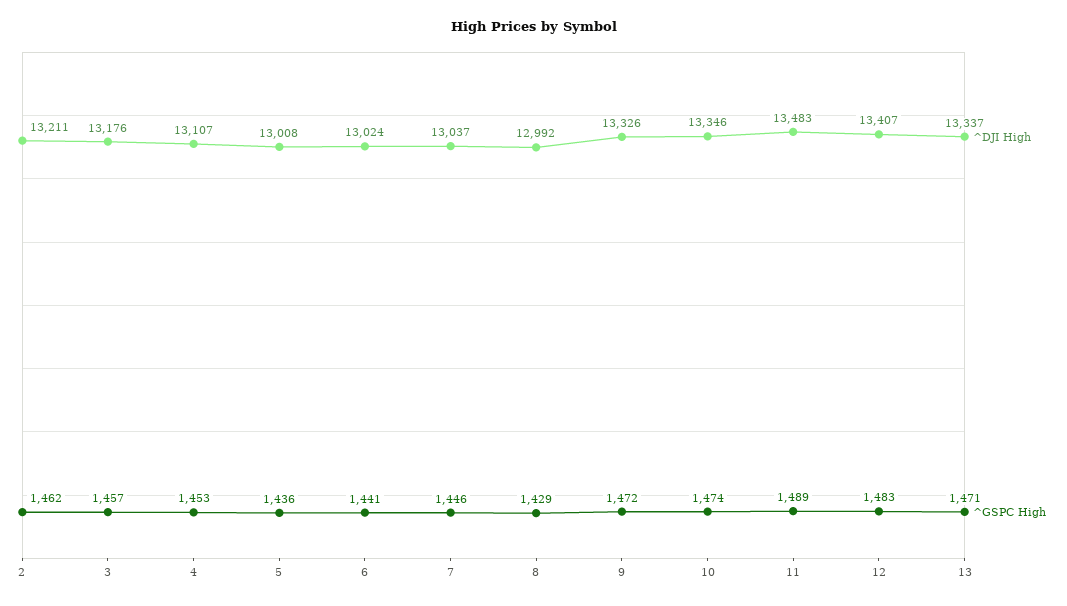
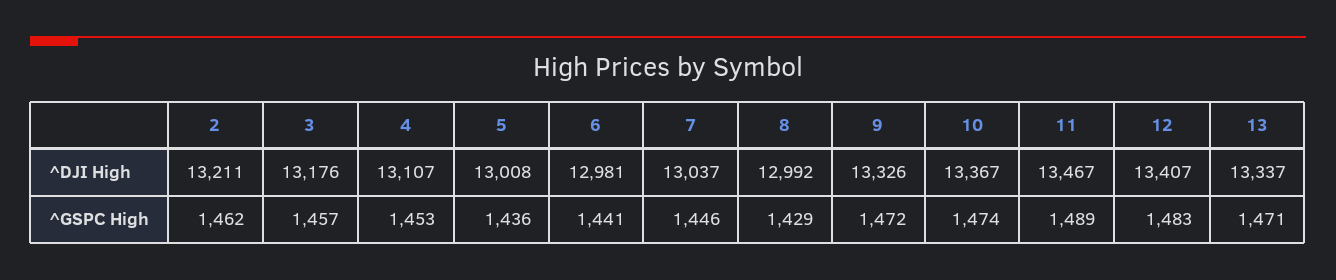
  {
    "^DJI High": {
      "2": 13211,
      "3": 13176,
      "4": 13107,
      "5": 13008,
-     "6": 13024,
+     "6": 12981,
      "7": 13037,
      "8": 12992,
      "9": 13326,
-     "10": 13346,
+     "10": 13367,
-     "11": 13483,
+     "11": 13467,
      "12": 13407,
      "13": 13337
    },
    "^GSPC High": {
      "2": 1462,
      "3": 1457,
      "4": 1453,
      "5": 1436,
      "6": 1441,
      "7": 1446,
      "8": 1429,
      "9": 1472,
      "10": 1474,
      "11": 1489,
      "12": 1483,
      "13": 1471
    }
  }

